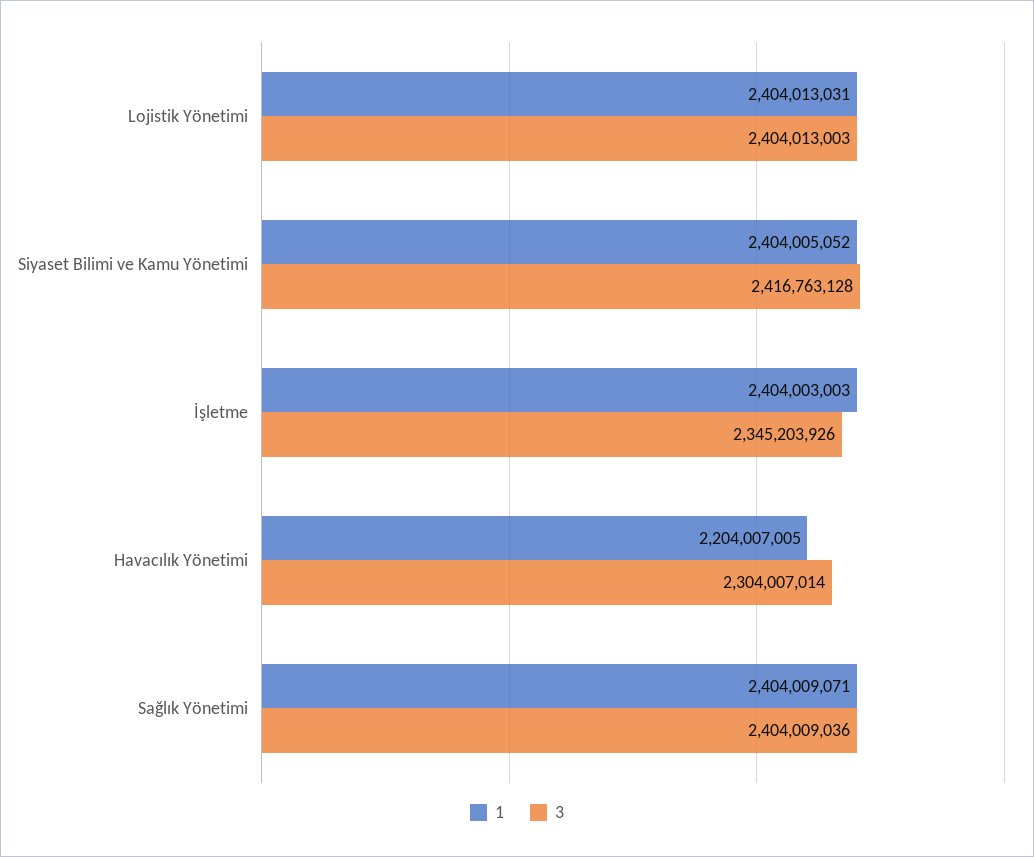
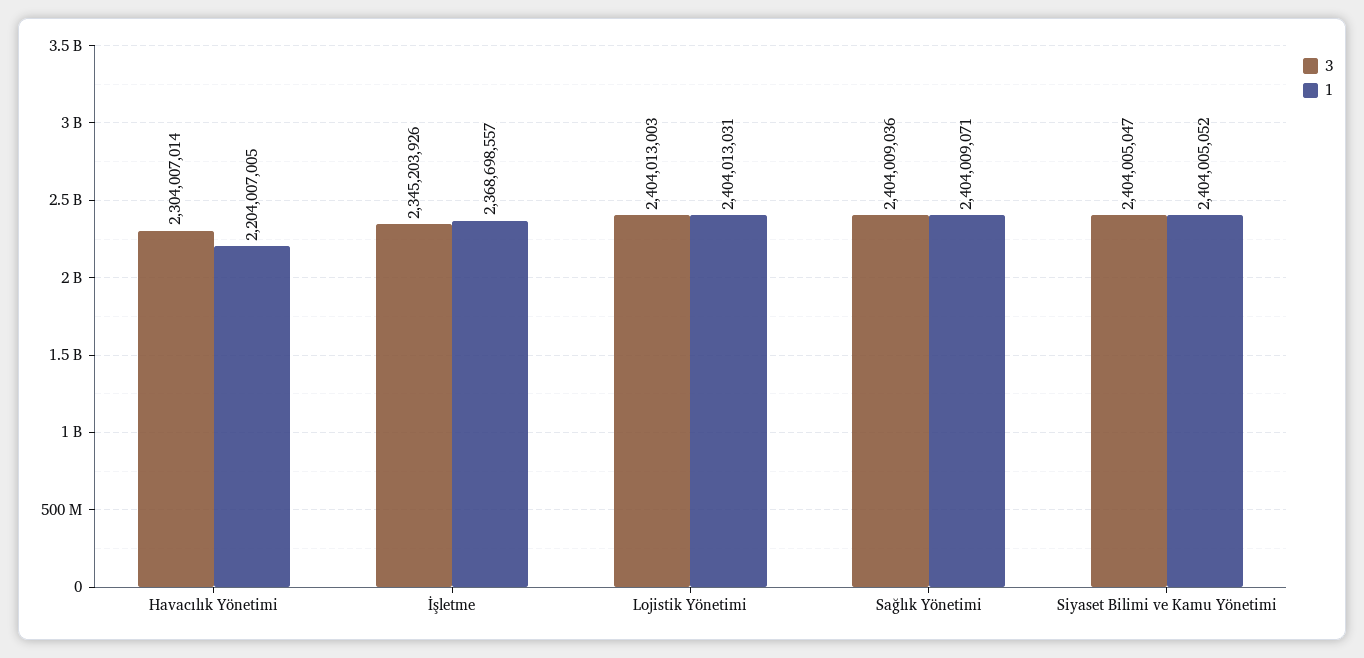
  {
    "1": {
      "Lojistik Yönetimi": 2404013031,
      "Siyaset Bilimi ve Kamu Yönetimi": 2404005052,
-     "İşletme": 2404003003,
+     "İşletme": 2368698557,
      "Havacılık Yönetimi": 2204007005,
      "Sağlık Yönetimi": 2404009071
    },
    "3": {
      "Lojistik Yönetimi": 2404013003,
-     "Siyaset Bilimi ve Kamu Yönetimi": 2416763128,
+     "Siyaset Bilimi ve Kamu Yönetimi": 2404005047,
      "İşletme": 2345203926,
      "Havacılık Yönetimi": 2304007014,
      "Sağlık Yönetimi": 2404009036
    }
  }

